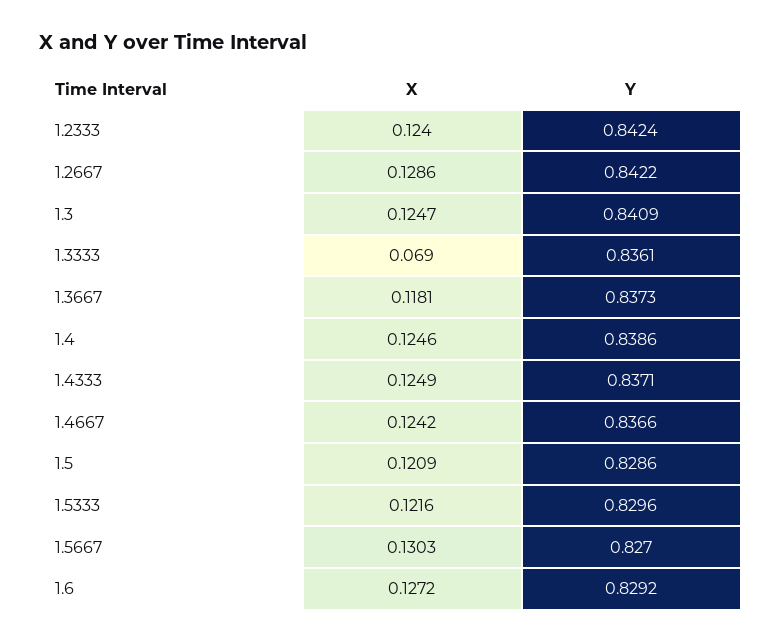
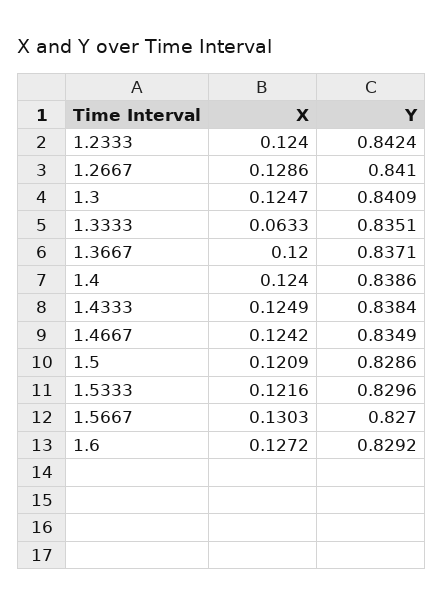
  {
    "X": {
      "1.2333": 0.124,
      "1.2667": 0.1286,
      "1.3": 0.1247,
-     "1.3333": 0.069,
+     "1.3333": 0.0633,
-     "1.3667": 0.1181,
+     "1.3667": 0.12,
-     "1.4": 0.1246,
+     "1.4": 0.124,
      "1.4333": 0.1249,
      "1.4667": 0.1242,
      "1.5": 0.1209,
      "1.5333": 0.1216,
      "1.5667": 0.1303,
      "1.6": 0.1272
    },
    "Y": {
      "1.2333": 0.8424,
-     "1.2667": 0.8422,
+     "1.2667": 0.841,
      "1.3": 0.8409,
-     "1.3333": 0.8361,
+     "1.3333": 0.8351,
-     "1.3667": 0.8373,
+     "1.3667": 0.8371,
      "1.4": 0.8386,
-     "1.4333": 0.8371,
+     "1.4333": 0.8384,
-     "1.4667": 0.8366,
+     "1.4667": 0.8349,
      "1.5": 0.8286,
      "1.5333": 0.8296,
      "1.5667": 0.827,
      "1.6": 0.8292
    }
  }

